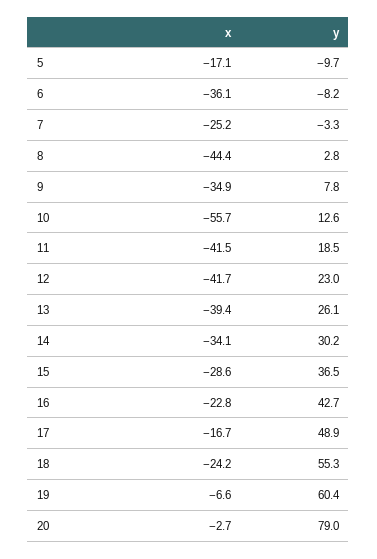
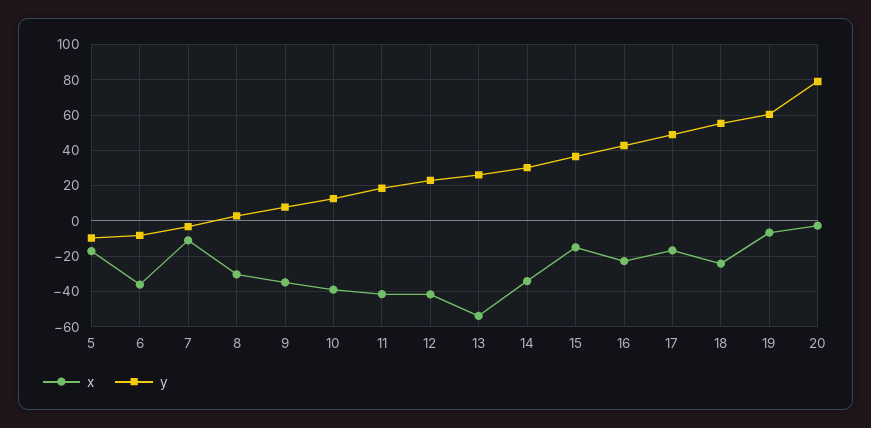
  {
    "x": {
      "5": -17.1,
      "6": -36.1,
-     "7": -25.2,
+     "7": -10,
-     "8": -44.4,
+     "8": -30,
      "9": -34.9,
-     "10": -55.7,
+     "10": -40,
      "11": -41.5,
      "12": -41.7,
-     "13": -39.4,
+     "13": -55,
      "14": -34.1,
-     "15": -28.6,
+     "15": -15,
      "16": -22.8,
      "17": -16.7,
      "18": -24.2,
      "19": -6.6,
      "20": -2.7
    },
    "y": {
      "5": -9.7,
      "6": -8.2,
      "7": -3.3,
      "8": 2.8,
      "9": 7.8,
      "10": 12.6,
      "11": 18.5,
      "12": 23,
      "13": 26.1,
      "14": 30.2,
      "15": 36.5,
      "16": 42.7,
      "17": 48.9,
      "18": 55.3,
      "19": 60.4,
      "20": 79
    }
  }

